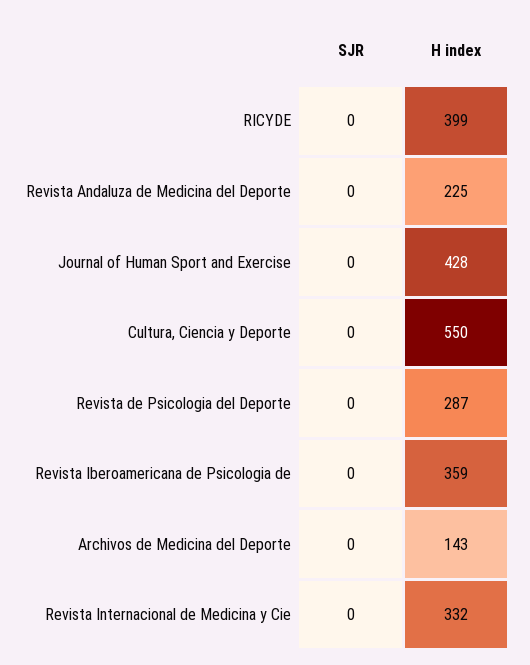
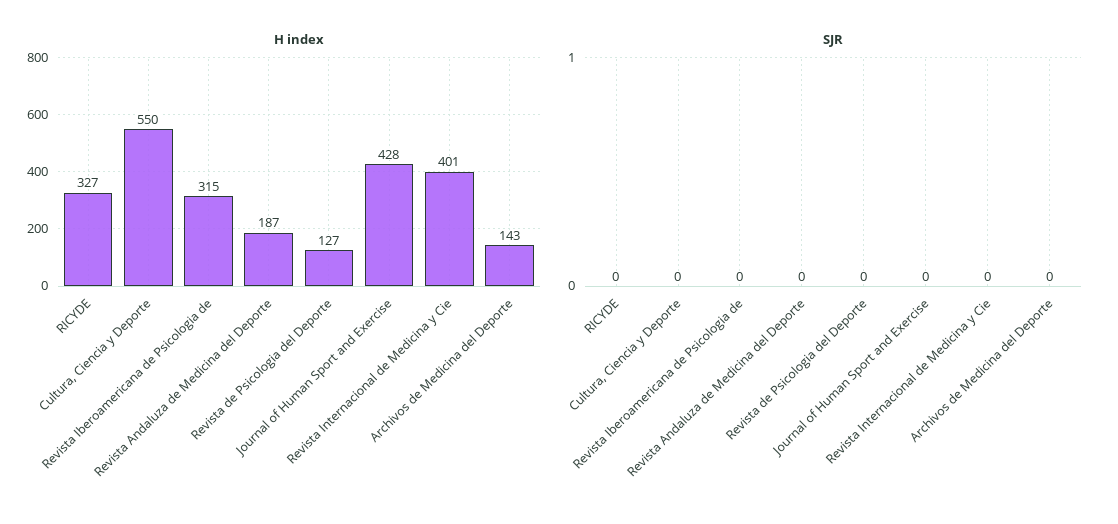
  {
    "SJR": {
      "RICYDE": 0,
      "Revista Andaluza de Medicina del Deporte": 0,
      "Journal of Human Sport and Exercise": 0,
      "Cultura, Ciencia y Deporte": 0,
      "Revista de Psicologia del Deporte": 0,
      "Revista Iberoamericana de Psicologia de": 0,
      "Archivos de Medicina del Deporte": 0,
      "Revista Internacional de Medicina y Cie": 0
    },
    "H index": {
-     "RICYDE": 399,
+     "RICYDE": 327,
-     "Revista Andaluza de Medicina del Deporte": 225,
+     "Revista Andaluza de Medicina del Deporte": 187,
      "Journal of Human Sport and Exercise": 428,
      "Cultura, Ciencia y Deporte": 550,
-     "Revista de Psicologia del Deporte": 287,
+     "Revista de Psicologia del Deporte": 127,
-     "Revista Iberoamericana de Psicologia de": 359,
+     "Revista Iberoamericana de Psicologia de": 315,
      "Archivos de Medicina del Deporte": 143,
-     "Revista Internacional de Medicina y Cie": 332
+     "Revista Internacional de Medicina y Cie": 401
    }
  }

